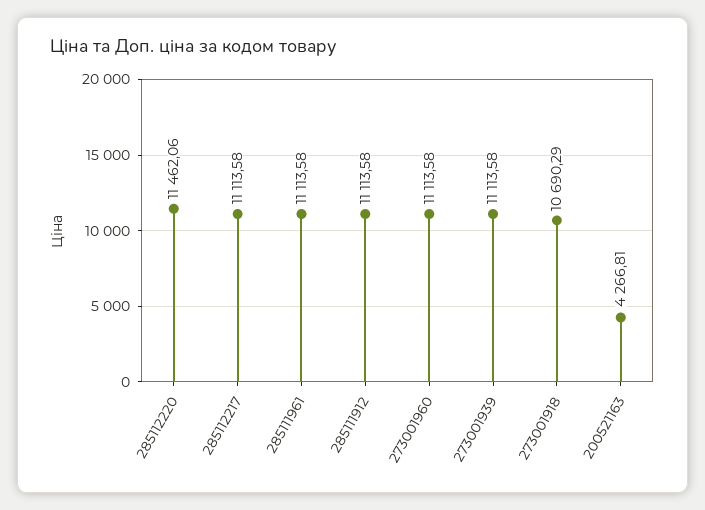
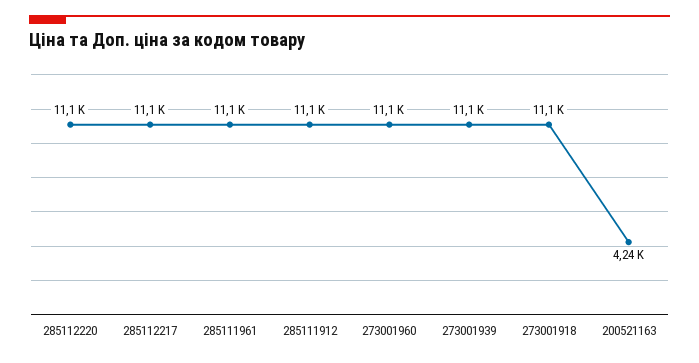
  {
-   "285112220": 11462.06,
+   "285112220": 11100,
    "285112217": 11113.58,
    "285111961": 11113.58,
    "285111912": 11113.58,
    "273001960": 11113.58,
    "273001939": 11113.58,
-   "273001918": 10690.29,
+   "273001918": 11100,
-   "200521163": 4266.81
+   "200521163": 4240
  }

